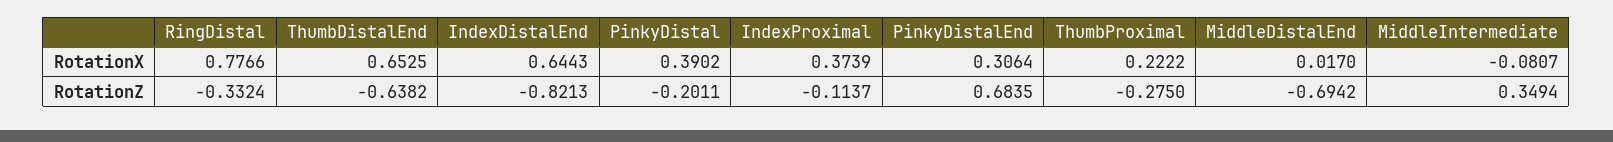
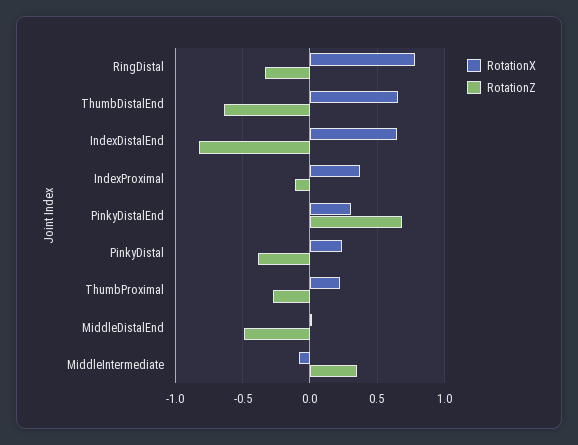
  {
    "RotationX": {
      "RingDistal": 0.7766,
      "ThumbDistalEnd": 0.6525,
      "IndexDistalEnd": 0.6443,
-     "PinkyDistal": 0.3902,
+     "PinkyDistal": 0.25,
      "IndexProximal": 0.3739,
      "PinkyDistalEnd": 0.3064,
      "ThumbProximal": 0.2222,
      "MiddleDistalEnd": 0.017,
      "MiddleIntermediate": -0.0807
    },
    "RotationZ": {
      "RingDistal": -0.3324,
      "ThumbDistalEnd": -0.6382,
      "IndexDistalEnd": -0.8213,
-     "PinkyDistal": -0.2011,
+     "PinkyDistal": -0.4,
      "IndexProximal": -0.1137,
      "PinkyDistalEnd": 0.6835,
      "ThumbProximal": -0.275,
-     "MiddleDistalEnd": -0.6942,
+     "MiddleDistalEnd": -0.5,
      "MiddleIntermediate": 0.3494
    }
  }

